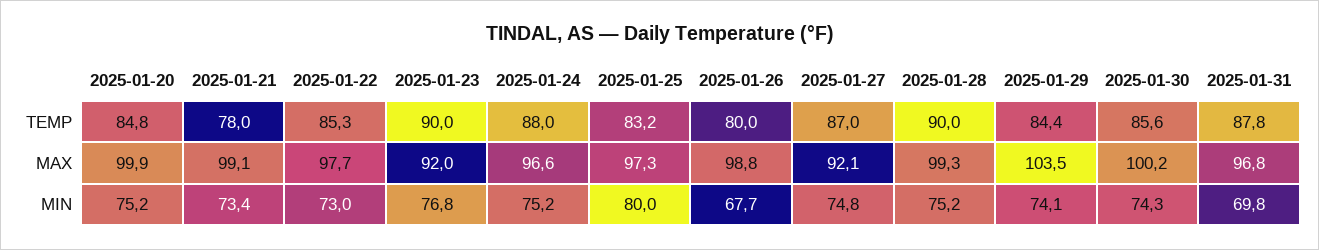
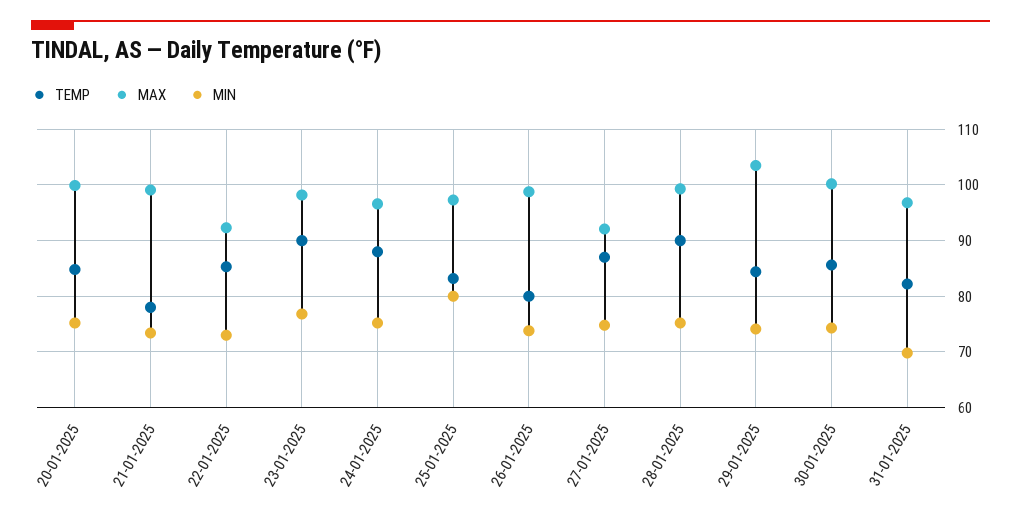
  {
    "TEMP": {
      "2025-01-20": 84.8,
      "2025-01-21": 78,
      "2025-01-22": 85.3,
      "2025-01-23": 90,
      "2025-01-24": 88,
      "2025-01-25": 83.2,
      "2025-01-26": 80,
      "2025-01-27": 87,
      "2025-01-28": 90,
      "2025-01-29": 84.4,
      "2025-01-30": 85.6,
-     "2025-01-31": 87.8
+     "2025-01-31": 82
    },
    "MAX": {
      "2025-01-20": 99.9,
      "2025-01-21": 99.1,
-     "2025-01-22": 97.7,
+     "2025-01-22": 92,
-     "2025-01-23": 92,
+     "2025-01-23": 98,
      "2025-01-24": 96.6,
      "2025-01-25": 97.3,
      "2025-01-26": 98.8,
      "2025-01-27": 92.1,
      "2025-01-28": 99.3,
      "2025-01-29": 103.5,
      "2025-01-30": 100.2,
      "2025-01-31": 96.8
    },
    "MIN": {
      "2025-01-20": 75.2,
      "2025-01-21": 73.4,
      "2025-01-22": 73,
      "2025-01-23": 76.8,
      "2025-01-24": 75.2,
      "2025-01-25": 80,
-     "2025-01-26": 67.7,
+     "2025-01-26": 74,
      "2025-01-27": 74.8,
      "2025-01-28": 75.2,
      "2025-01-29": 74.1,
      "2025-01-30": 74.3,
      "2025-01-31": 69.8
    }
  }

